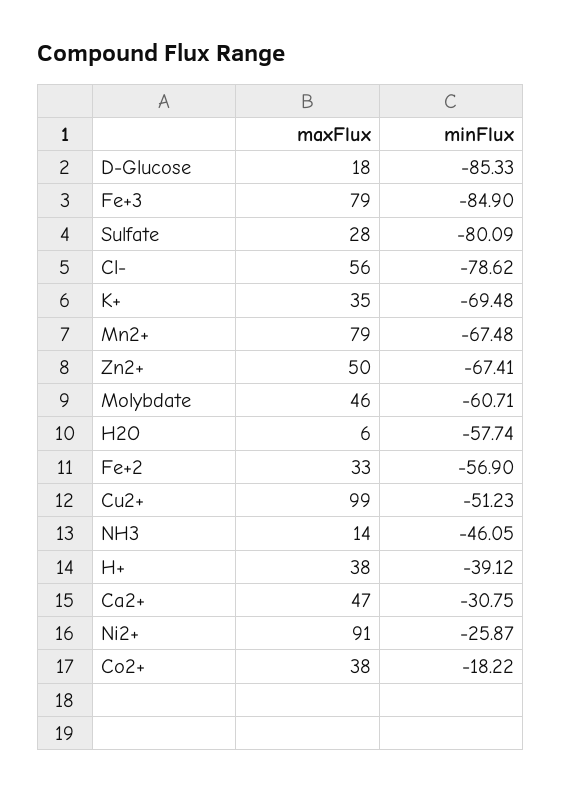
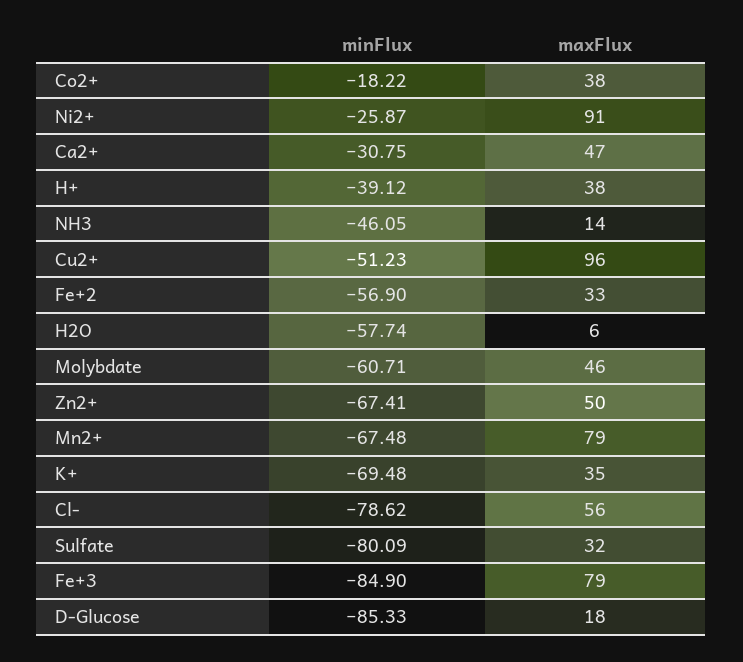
  {
    "maxFlux": {
      "D-Glucose": 18,
      "Fe+3": 79,
-     "Sulfate": 28,
+     "Sulfate": 32,
      "Cl-": 56,
      "K+": 35,
      "Mn2+": 79,
      "Zn2+": 50,
      "Molybdate": 46,
      "H2O": 6,
      "Fe+2": 33,
-     "Cu2+": 99,
+     "Cu2+": 96,
      "NH3": 14,
      "H+": 38,
      "Ca2+": 47,
      "Ni2+": 91,
      "Co2+": 38
    },
    "minFlux": {
      "D-Glucose": -85.33,
      "Fe+3": -84.9,
      "Sulfate": -80.09,
      "Cl-": -78.62,
      "K+": -69.48,
      "Mn2+": -67.48,
      "Zn2+": -67.41,
      "Molybdate": -60.71,
      "H2O": -57.74,
      "Fe+2": -56.9,
      "Cu2+": -51.23,
      "NH3": -46.05,
      "H+": -39.12,
      "Ca2+": -30.75,
      "Ni2+": -25.87,
      "Co2+": -18.22
    }
  }

